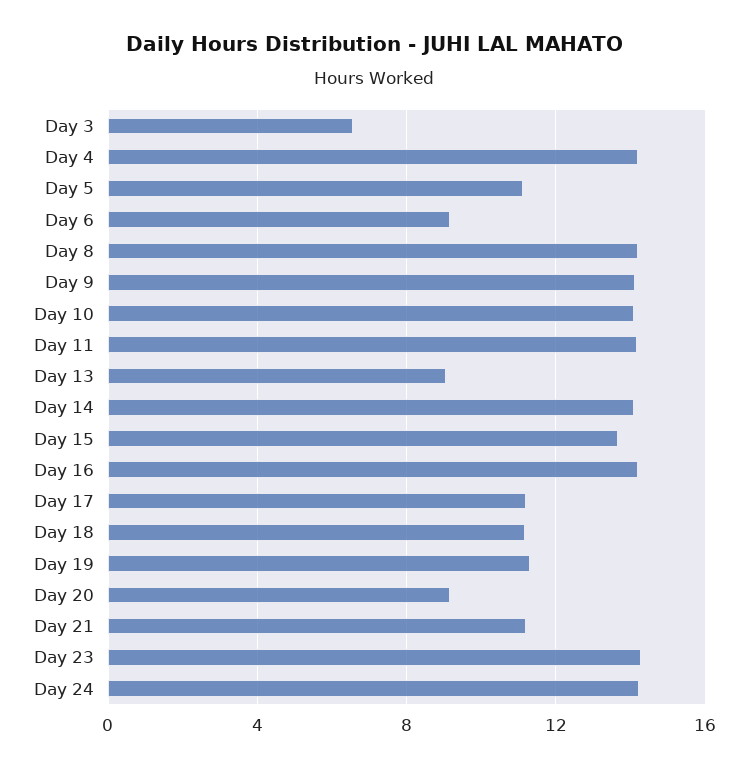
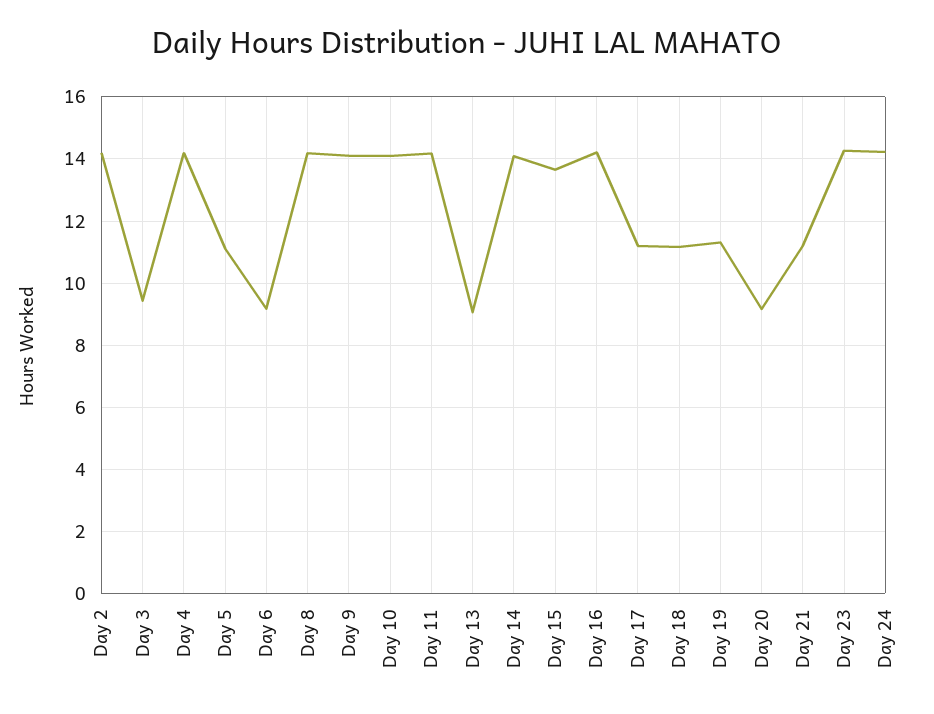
  {
-   "Day 3": 6.5,
+   "Day 3": 9.4,
    "Day 4": 14.2,
    "Day 5": 11.2,
    "Day 6": 9.2,
    "Day 8": 14.2,
    "Day 9": 14.2,
    "Day 10": 14.2,
    "Day 11": 14.2,
    "Day 13": 9,
    "Day 14": 14,
    "Day 15": 13.6,
    "Day 16": 14.2,
    "Day 17": 11.2,
    "Day 18": 11.2,
    "Day 19": 11.4,
    "Day 20": 9.2,
    "Day 21": 11.2,
    "Day 23": 14.2,
-   "Day 24": 14.2
+   "Day 24": 14.2,
+   "Day 2": 14.2
  }

